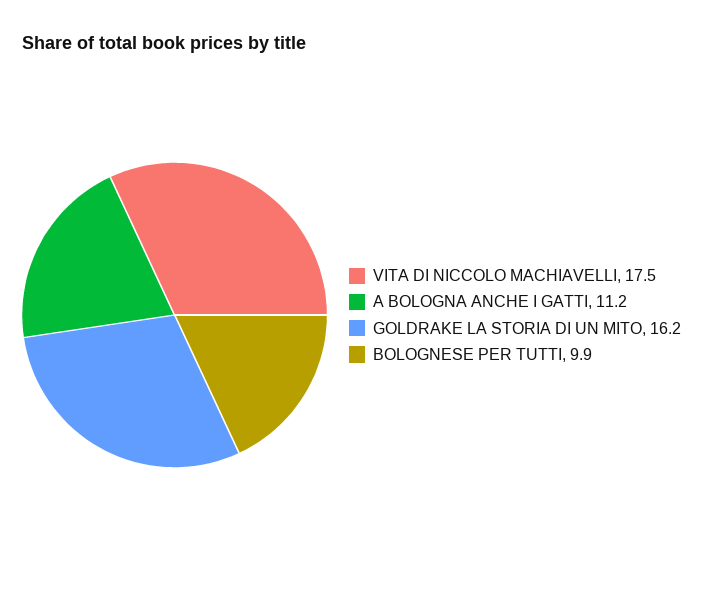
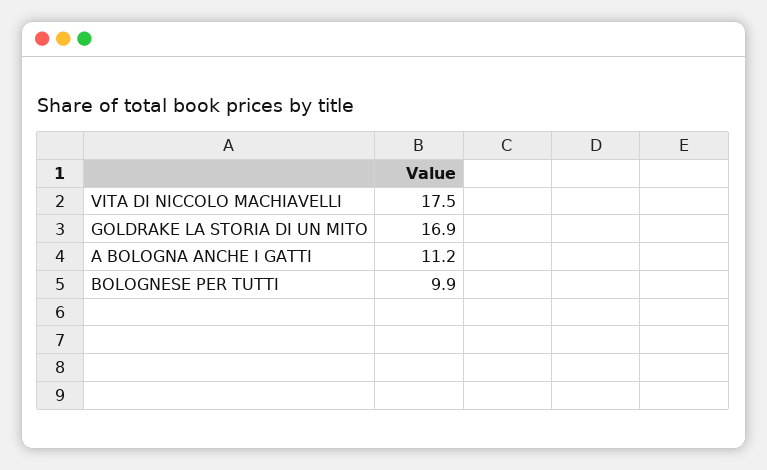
  {
    "VITA DI NICCOLO MACHIAVELLI": 17.5,
    "A BOLOGNA ANCHE I GATTI": 11.2,
-   "GOLDRAKE LA STORIA DI UN MITO": 16.2,
+   "GOLDRAKE LA STORIA DI UN MITO": 16.9,
    "BOLOGNESE PER TUTTI": 9.9
  }

